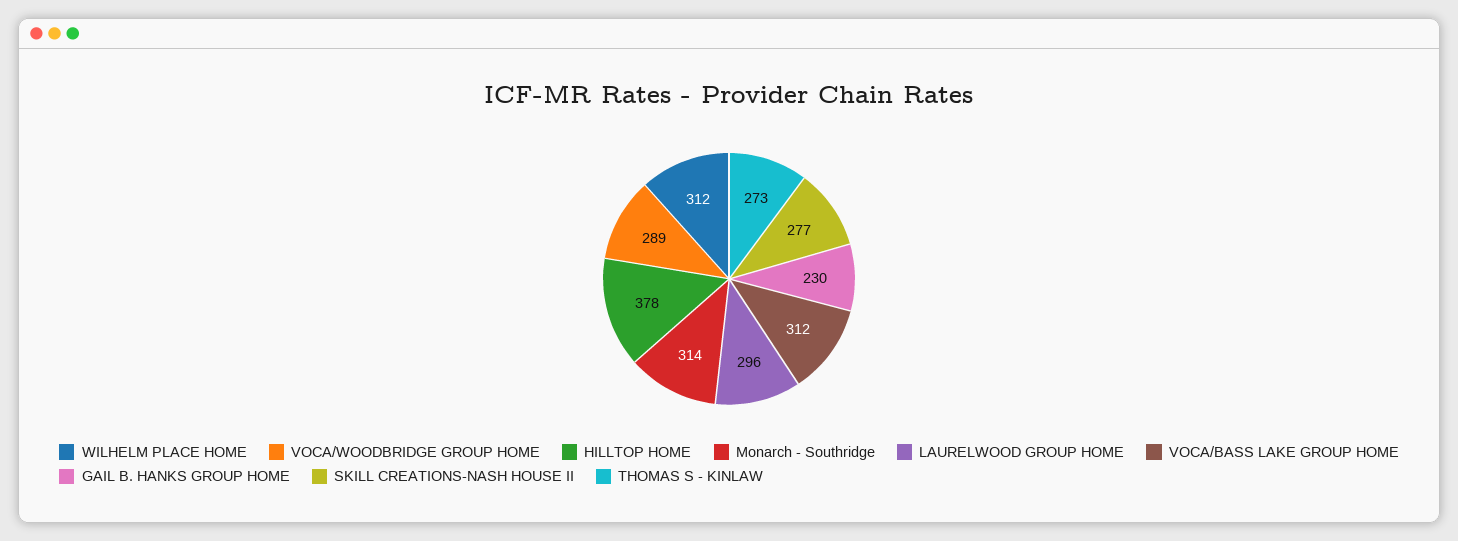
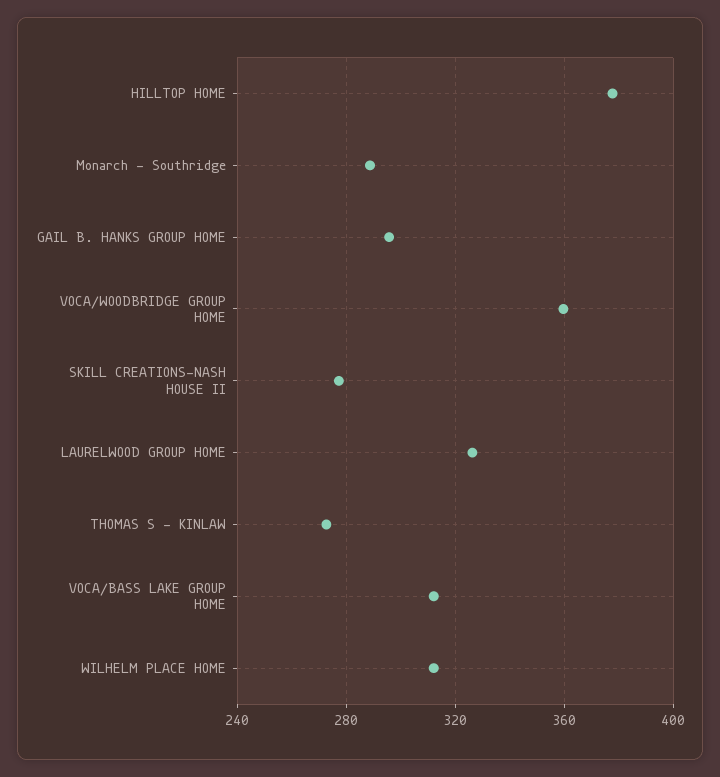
  {
    "WILHELM PLACE HOME": 312,
-   "VOCA/WOODBRIDGE GROUP HOME": 289,
+   "VOCA/WOODBRIDGE GROUP HOME": 360,
    "HILLTOP HOME": 378,
-   "Monarch - Southridge": 314,
+   "Monarch - Southridge": 290,
-   "LAURELWOOD GROUP HOME": 296,
+   "LAURELWOOD GROUP HOME": 325,
    "VOCA/BASS LAKE GROUP HOME": 312,
-   "GAIL B. HANKS GROUP HOME": 230,
+   "GAIL B. HANKS GROUP HOME": 295,
    "SKILL CREATIONS-NASH HOUSE II": 277,
    "THOMAS S - KINLAW": 273
  }

